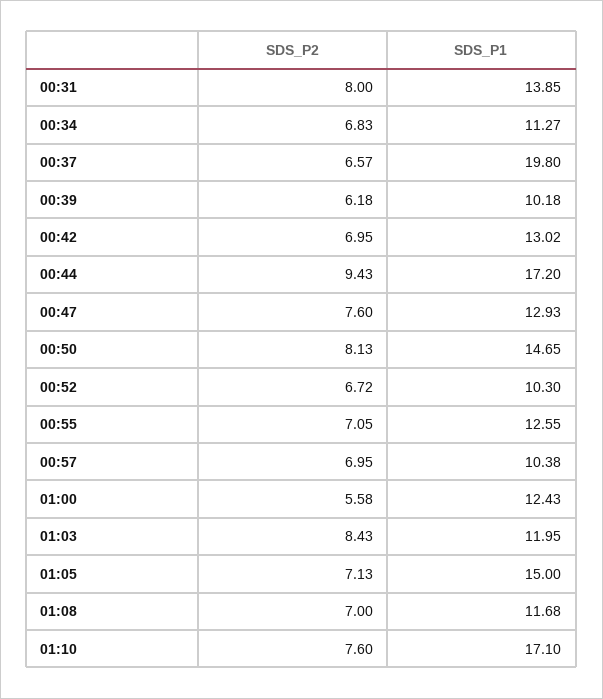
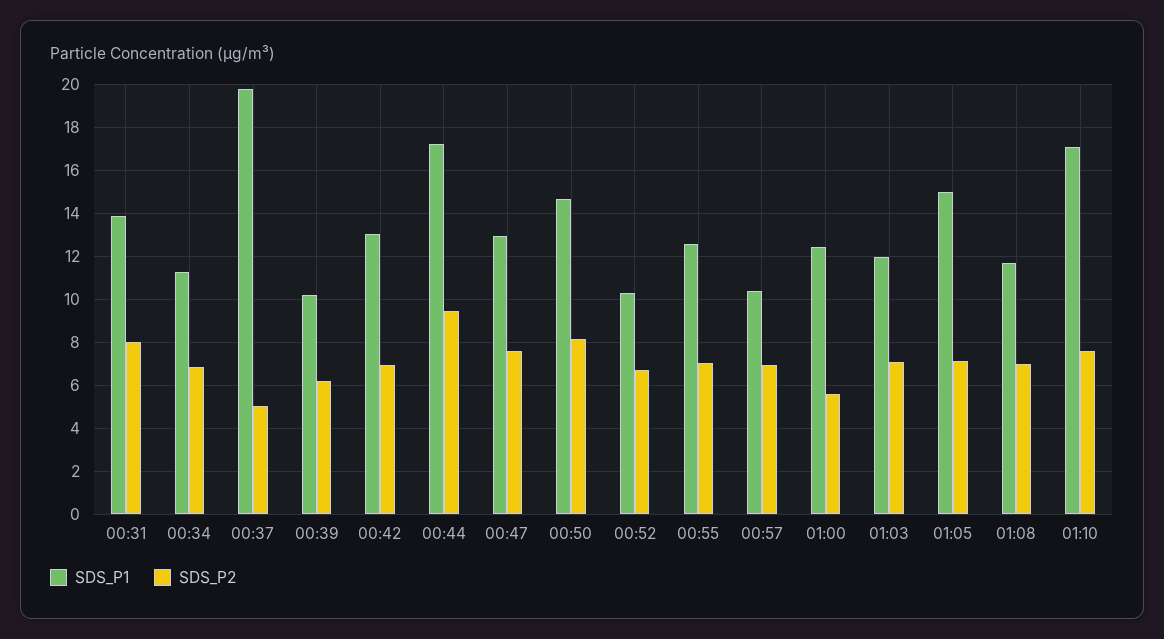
  {
    "SDS_P2": {
      "00:31": 8,
      "00:34": 6.83,
-     "00:37": 6.57,
+     "00:37": 5,
      "00:39": 6.18,
      "00:42": 6.95,
      "00:44": 9.43,
      "00:47": 7.6,
      "00:50": 8.13,
      "00:52": 6.72,
      "00:55": 7.05,
      "00:57": 6.95,
      "01:00": 5.58,
-     "01:03": 8.43,
+     "01:03": 7,
      "01:05": 7.13,
      "01:08": 7,
      "01:10": 7.6
    },
    "SDS_P1": {
      "00:31": 13.85,
      "00:34": 11.27,
      "00:37": 19.8,
      "00:39": 10.18,
      "00:42": 13.02,
      "00:44": 17.2,
      "00:47": 12.93,
      "00:50": 14.65,
      "00:52": 10.3,
      "00:55": 12.55,
      "00:57": 10.38,
      "01:00": 12.43,
      "01:03": 11.95,
      "01:05": 15,
      "01:08": 11.68,
      "01:10": 17.1
    }
  }

